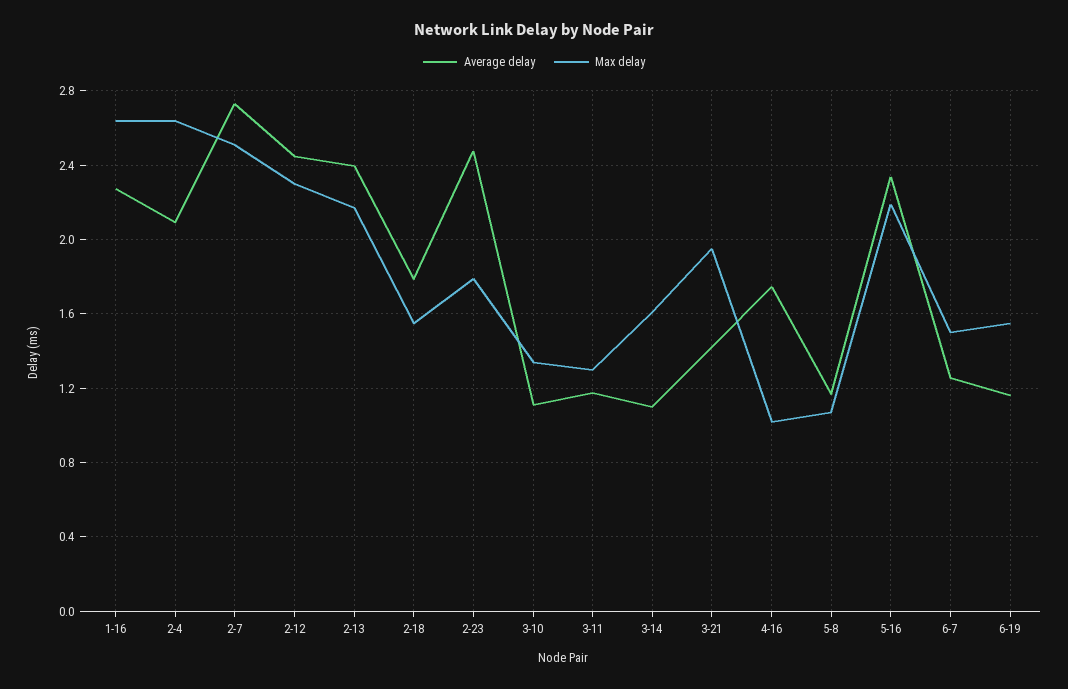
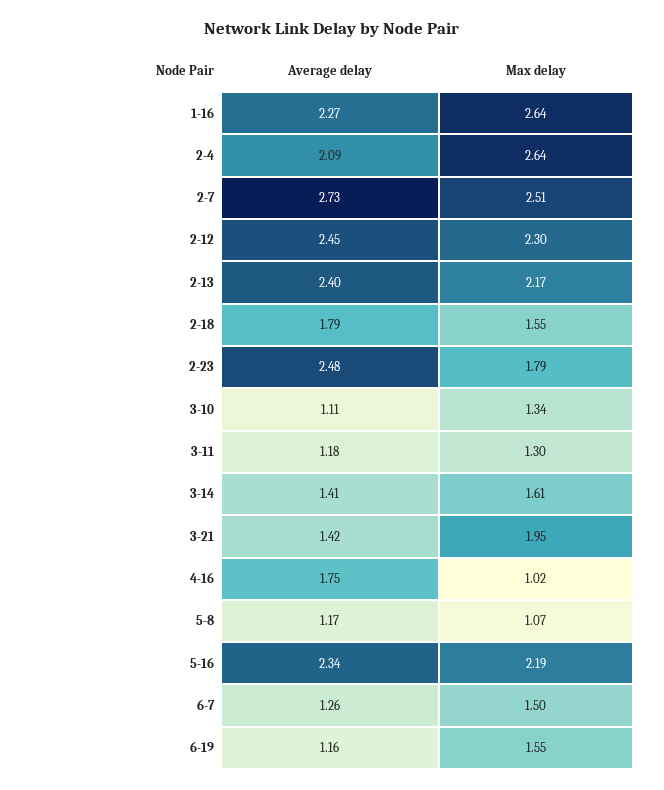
  {
    "Average delay": {
      "1-16": 2.27,
      "2-4": 2.09,
      "2-7": 2.73,
      "2-12": 2.45,
      "2-13": 2.4,
      "2-18": 1.79,
      "2-23": 2.48,
      "3-10": 1.11,
      "3-11": 1.18,
-     "3-14": 1.1,
+     "3-14": 1.41,
      "3-21": 1.42,
      "4-16": 1.75,
      "5-8": 1.17,
      "5-16": 2.34,
      "6-7": 1.26,
      "6-19": 1.16
    },
    "Max delay": {
      "1-16": 2.64,
      "2-4": 2.64,
      "2-7": 2.51,
      "2-12": 2.3,
      "2-13": 2.17,
      "2-18": 1.55,
      "2-23": 1.79,
      "3-10": 1.34,
      "3-11": 1.3,
      "3-14": 1.61,
      "3-21": 1.95,
      "4-16": 1.02,
      "5-8": 1.07,
      "5-16": 2.19,
      "6-7": 1.5,
      "6-19": 1.55
    }
  }

